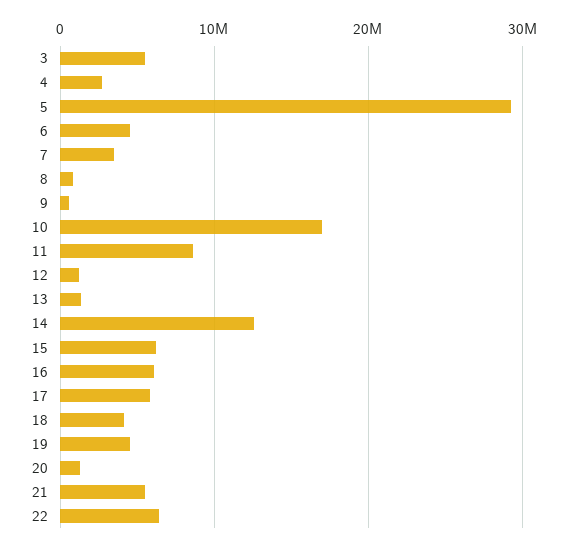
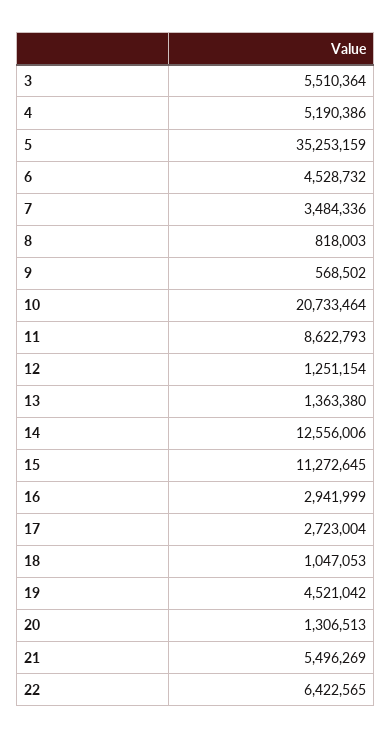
  {
    "3": 5510364,
-   "4": 3000000,
+   "4": 5190386,
-   "5": 29000000,
+   "5": 35253159,
    "6": 4528732,
    "7": 3484336,
    "8": 818003,
    "9": 568502,
-   "10": 17000000,
+   "10": 20733464,
    "11": 8622793,
    "12": 1251154,
    "13": 1363380,
    "14": 12556006,
-   "15": 6000000,
+   "15": 11272645,
-   "16": 6000000,
+   "16": 2941999,
-   "17": 6000000,
+   "17": 2723004,
-   "18": 4000000,
+   "18": 1047053,
    "19": 4521042,
    "20": 1306513,
    "21": 5496269,
    "22": 6422565
  }

